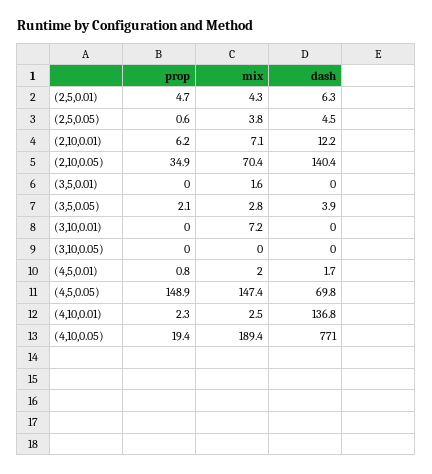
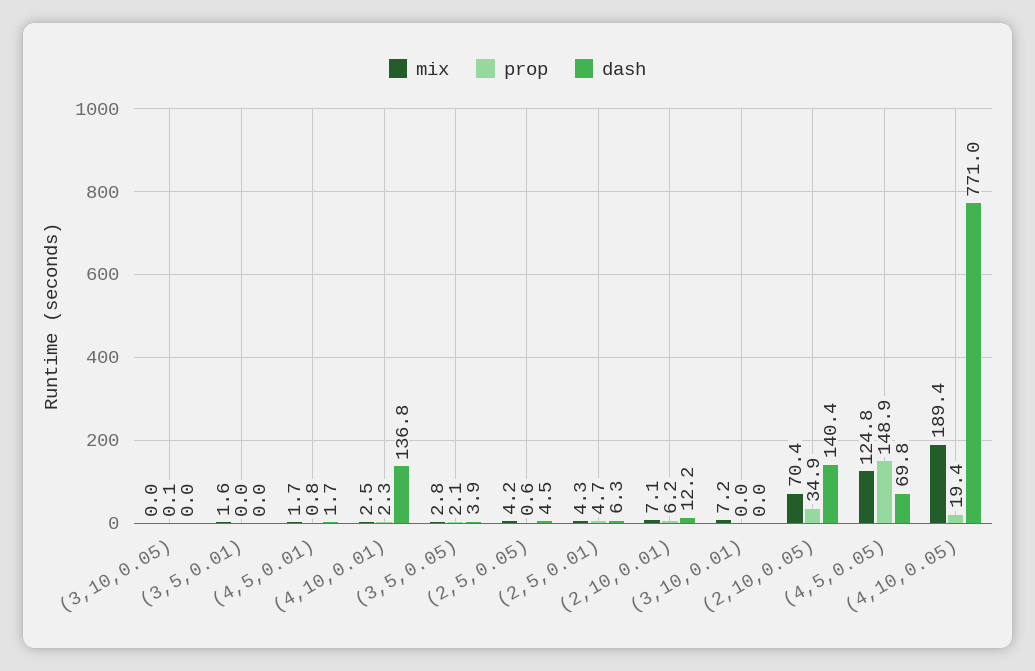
  {
    "prop": {
      "(2,5,0.01)": 4.7,
      "(2,5,0.05)": 0.6,
      "(2,10,0.01)": 6.2,
      "(2,10,0.05)": 34.9,
      "(3,5,0.01)": 0,
      "(3,5,0.05)": 2.1,
      "(3,10,0.01)": 0,
-     "(3,10,0.05)": 0,
+     "(3,10,0.05)": 0.1,
      "(4,5,0.01)": 0.8,
      "(4,5,0.05)": 148.9,
      "(4,10,0.01)": 2.3,
      "(4,10,0.05)": 19.4
    },
    "mix": {
      "(2,5,0.01)": 4.3,
-     "(2,5,0.05)": 3.8,
+     "(2,5,0.05)": 4.2,
      "(2,10,0.01)": 7.1,
      "(2,10,0.05)": 70.4,
      "(3,5,0.01)": 1.6,
      "(3,5,0.05)": 2.8,
      "(3,10,0.01)": 7.2,
      "(3,10,0.05)": 0,
-     "(4,5,0.01)": 2,
+     "(4,5,0.01)": 1.7,
-     "(4,5,0.05)": 147.4,
+     "(4,5,0.05)": 124.8,
      "(4,10,0.01)": 2.5,
      "(4,10,0.05)": 189.4
    },
    "dash": {
      "(2,5,0.01)": 6.3,
      "(2,5,0.05)": 4.5,
      "(2,10,0.01)": 12.2,
      "(2,10,0.05)": 140.4,
      "(3,5,0.01)": 0,
      "(3,5,0.05)": 3.9,
      "(3,10,0.01)": 0,
      "(3,10,0.05)": 0,
      "(4,5,0.01)": 1.7,
      "(4,5,0.05)": 69.8,
      "(4,10,0.01)": 136.8,
      "(4,10,0.05)": 771
    }
  }

